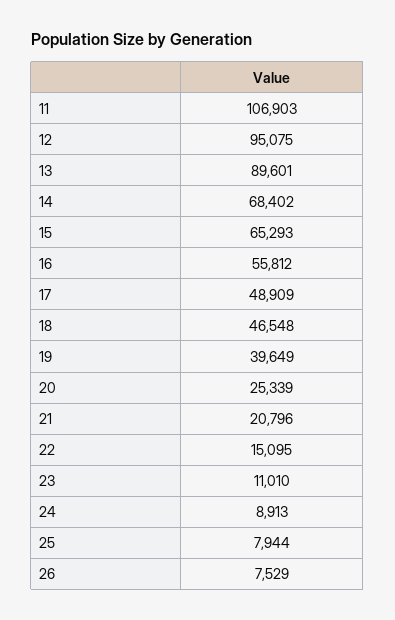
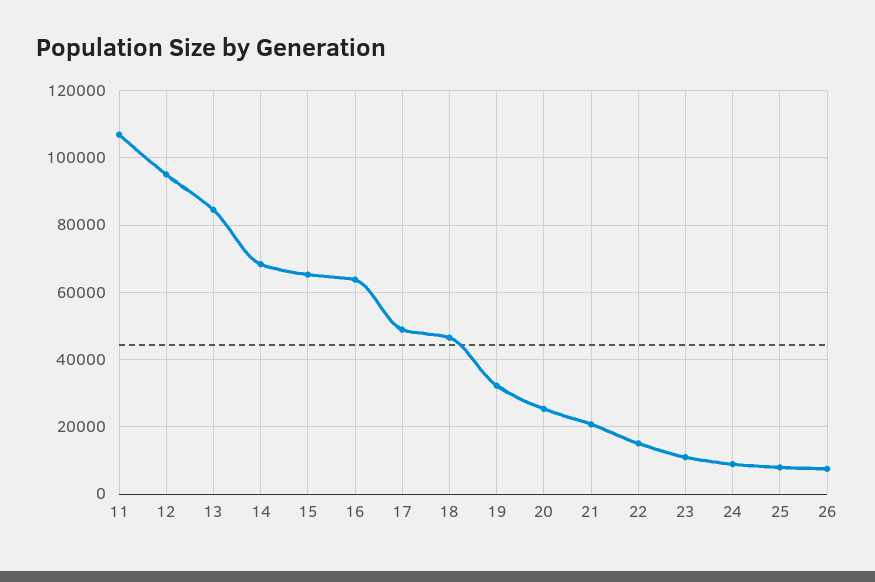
  {
    "11": 106903,
    "12": 95075,
-   "13": 89601,
+   "13": 84000,
    "14": 68402,
    "15": 65293,
-   "16": 55812,
+   "16": 64000,
    "17": 48909,
    "18": 46548,
-   "19": 39649,
+   "19": 32000,
    "20": 25339,
    "21": 20796,
    "22": 15095,
    "23": 11010,
    "24": 8913,
    "25": 7944,
    "26": 7529
  }

